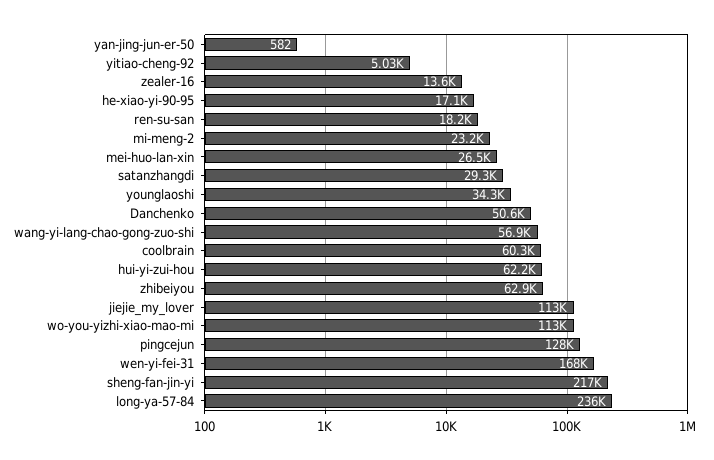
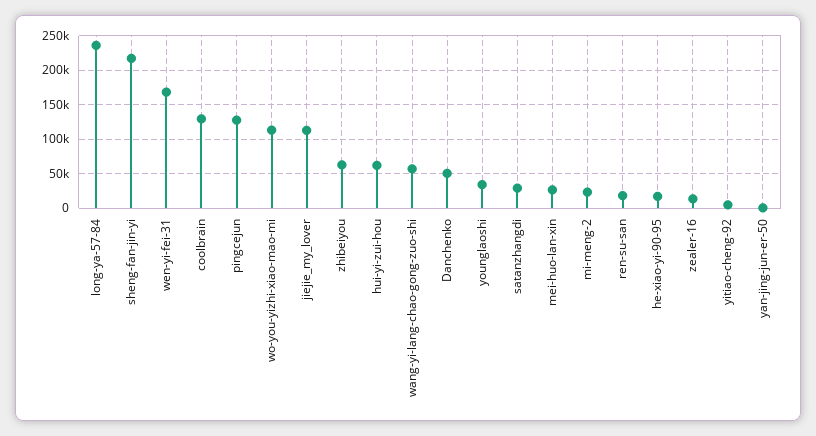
  {
    "yan-jing-jun-er-50": 582,
    "yitiao-cheng-92": 5030,
    "zealer-16": 13600,
    "he-xiao-yi-90-95": 17100,
    "ren-su-san": 18200,
    "mi-meng-2": 23200,
    "mei-huo-lan-xin": 26500,
    "satanzhangdi": 29300,
    "younglaoshi": 34300,
    "Danchenko": 50600,
    "wang-yi-lang-chao-gong-zuo-shi": 56900,
-   "coolbrain": 60300,
+   "coolbrain": 130000,
    "hui-yi-zui-hou": 62200,
    "zhibeiyou": 62900,
    "jiejie_my_lover": 113000,
    "wo-you-yizhi-xiao-mao-mi": 113000,
    "pingcejun": 128000,
    "wen-yi-fei-31": 168000,
    "sheng-fan-jin-yi": 217000,
    "long-ya-57-84": 236000
  }

